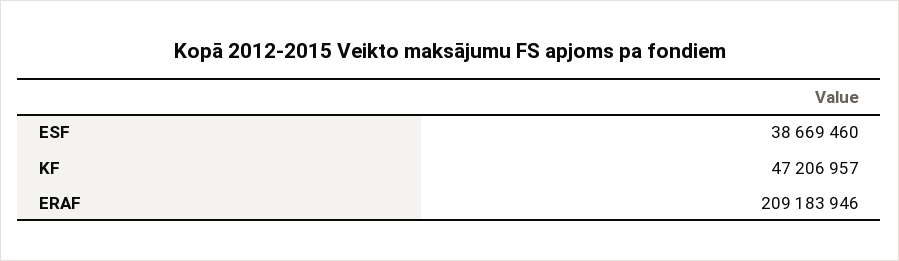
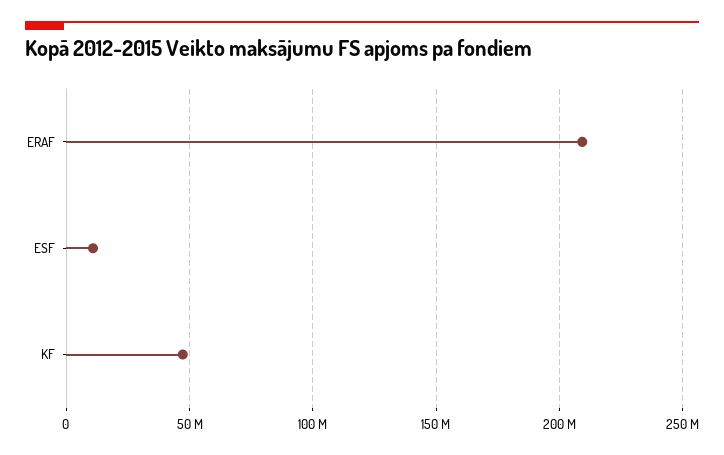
  {
-   "ESF": 38669460,
+   "ESF": 10000000,
    "KF": 47206957,
    "ERAF": 209183946
  }

